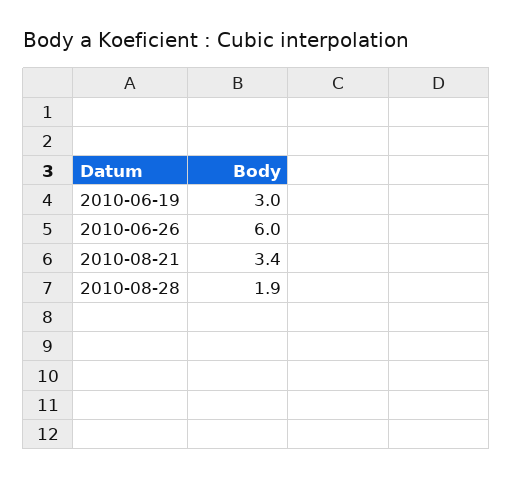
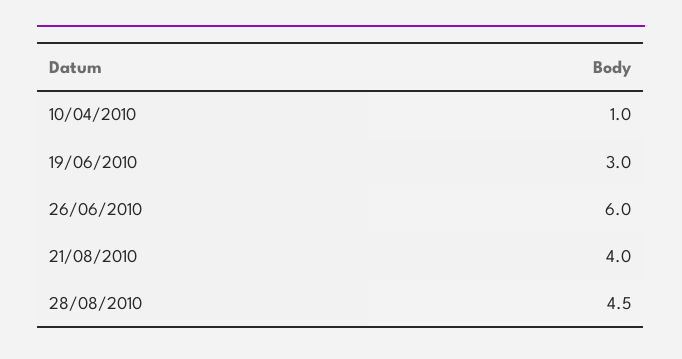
  {
    "2010-06-19": 3,
    "2010-06-26": 6,
-   "2010-08-21": 3.4,
+   "2010-08-21": 4,
-   "2010-08-28": 1.9
+   "2010-08-28": 4.5,
+   "10/04/2010": 1
  }

